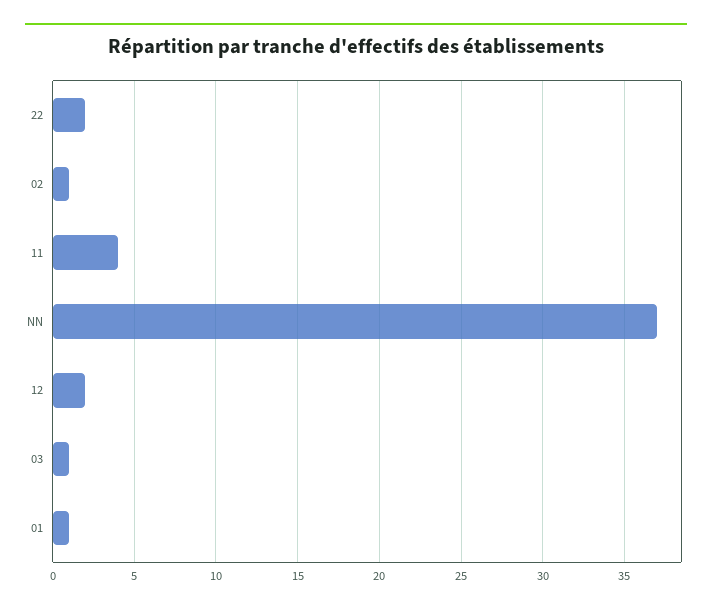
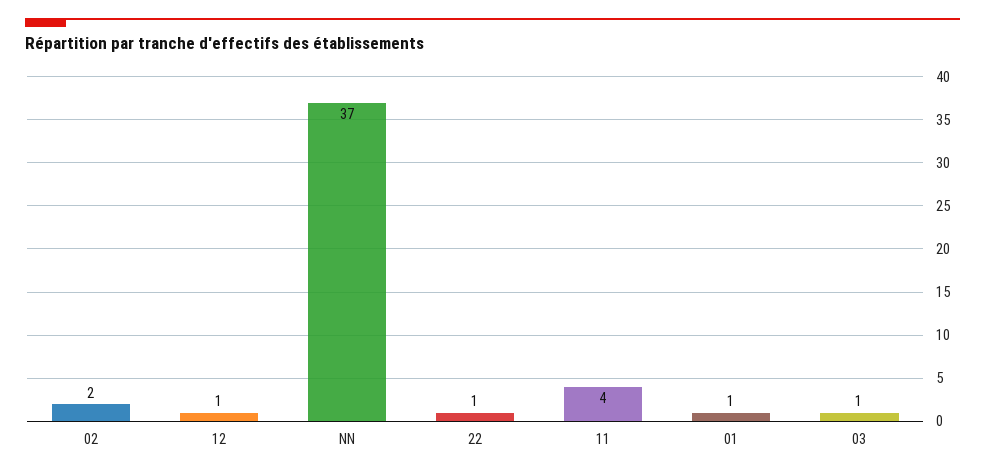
  {
-   "22": 2,
+   "22": 1,
-   "02": 1,
+   "02": 2,
    "11": 4,
    "NN": 37,
-   "12": 2,
+   "12": 1,
    "03": 1,
    "01": 1
  }

